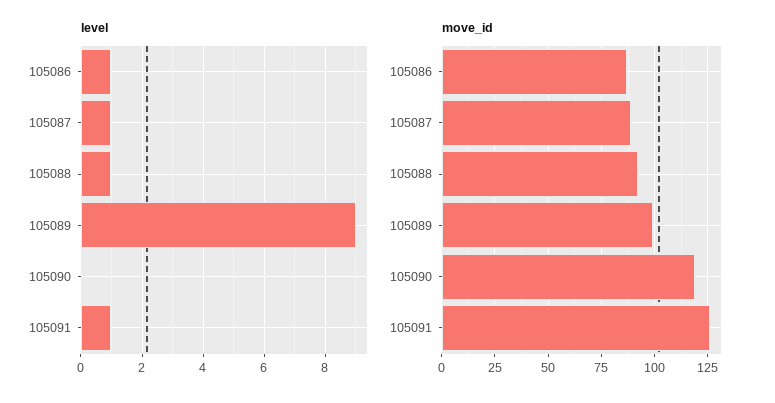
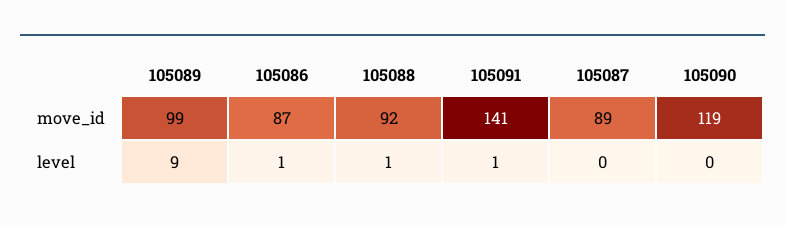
  {
    "level": {
      "105086": 1,
-     "105087": 1,
+     "105087": 0,
      "105088": 1,
      "105089": 9,
      "105090": 0,
      "105091": 1
    },
    "move_id": {
      "105086": 87,
      "105087": 89,
      "105088": 92,
      "105089": 99,
      "105090": 119,
-     "105091": 125
+     "105091": 141
    }
  }

